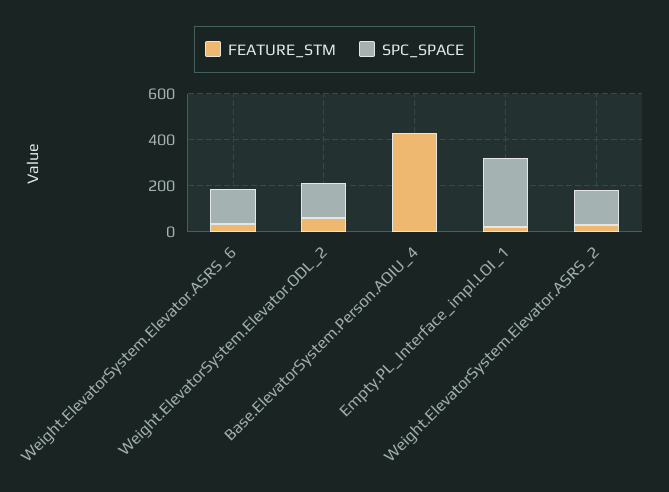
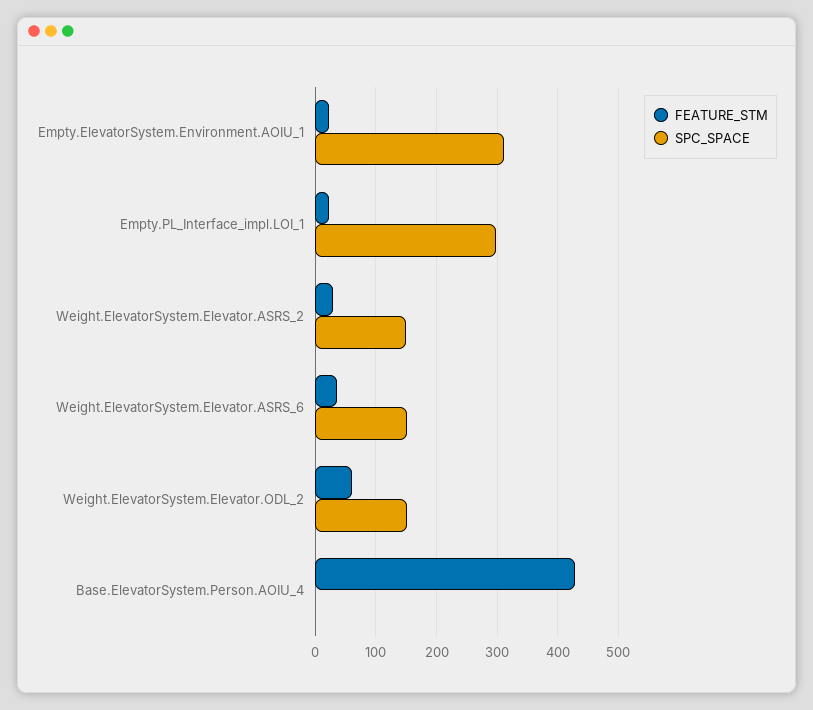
  {
    "FEATURE_STM": {
      "Weight.ElevatorSystem.Elevator.ASRS_6": 40,
      "Weight.ElevatorSystem.Elevator.ODL_2": 60,
      "Base.ElevatorSystem.Person.AOIU_4": 430,
      "Empty.PL_Interface_impl.LOI_1": 20,
-     "Weight.ElevatorSystem.Elevator.ASRS_2": 30
+     "Weight.ElevatorSystem.Elevator.ASRS_2": 30,
+     "Empty.ElevatorSystem.Environment.AOIU_1": 20
    },
    "SPC_SPACE": {
      "Weight.ElevatorSystem.Elevator.ASRS_6": 150,
      "Weight.ElevatorSystem.Elevator.ODL_2": 150,
      "Base.ElevatorSystem.Person.AOIU_4": 0,
      "Empty.PL_Interface_impl.LOI_1": 300,
-     "Weight.ElevatorSystem.Elevator.ASRS_2": 150
+     "Weight.ElevatorSystem.Elevator.ASRS_2": 150,
+     "Empty.ElevatorSystem.Environment.AOIU_1": 310
    }
  }

